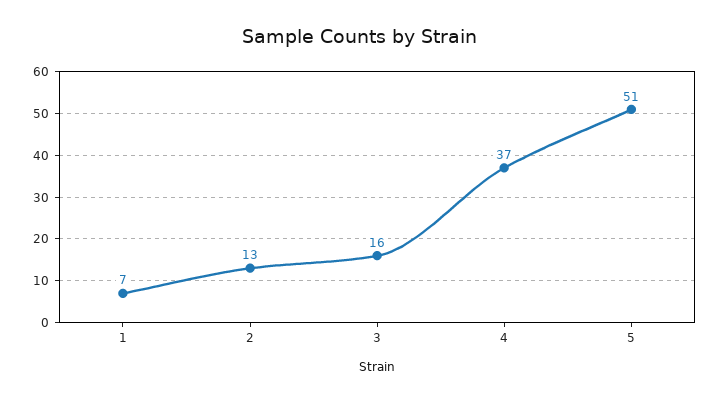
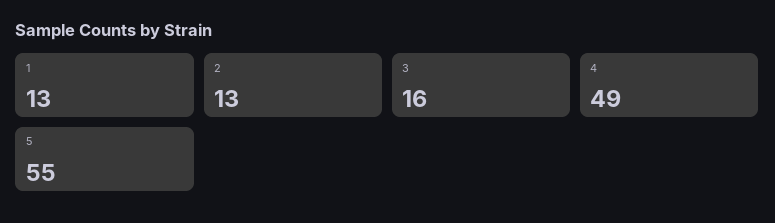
  {
-   "1": 7,
+   "1": 13,
    "2": 13,
    "3": 16,
-   "4": 37,
+   "4": 49,
-   "5": 51
+   "5": 55
  }

